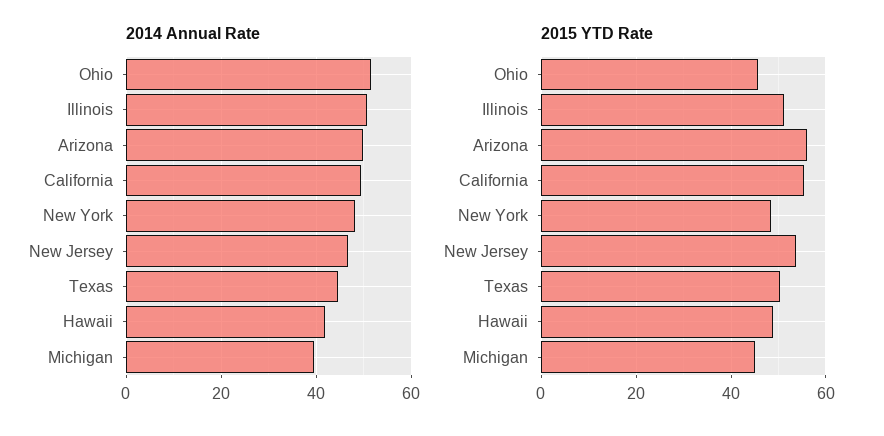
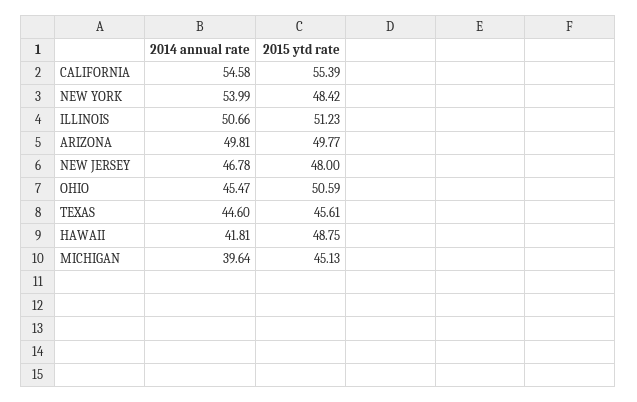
  {
    "2014 Annual Rate": {
-     "Ohio": 52,
+     "Ohio": 45.47,
      "Illinois": 50.66,
      "Arizona": 49.81,
-     "California": 50,
+     "California": 54.58,
-     "New York": 48,
+     "New York": 53.99,
      "New Jersey": 46.78,
      "Texas": 44.6,
      "Hawaii": 41.81,
      "Michigan": 39.64
    },
    "2015 YTD Rate": {
-     "Ohio": 46,
+     "Ohio": 50.59,
      "Illinois": 51.23,
-     "Arizona": 56,
+     "Arizona": 49.77,
      "California": 55.39,
      "New York": 48.42,
-     "New Jersey": 54,
+     "New Jersey": 48,
-     "Texas": 50,
+     "Texas": 45.61,
      "Hawaii": 48.75,
      "Michigan": 45.13
    }
  }

